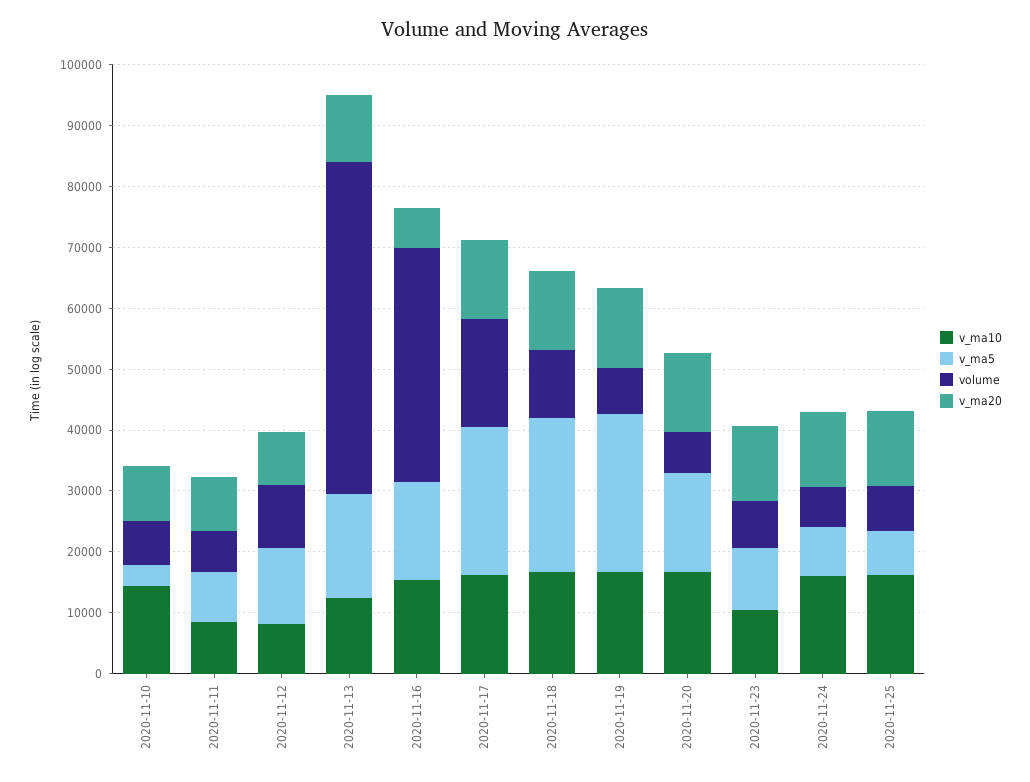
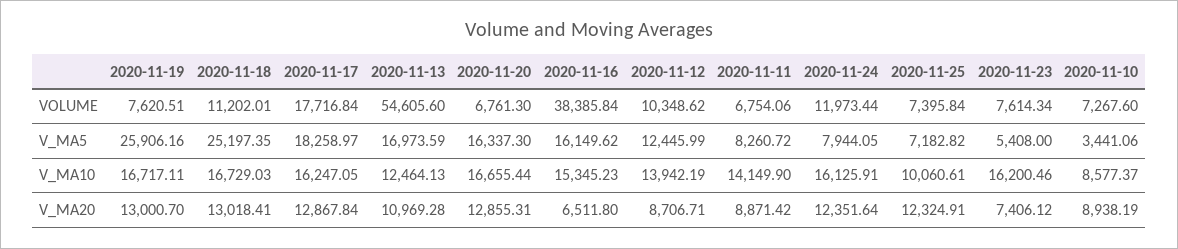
  {
    "v_ma10": {
-     "2020-11-10": 14000,
+     "2020-11-10": 8577.37,
-     "2020-11-11": 8000,
+     "2020-11-11": 14149.9,
-     "2020-11-12": 8000,
+     "2020-11-12": 13942.19,
      "2020-11-13": 12464.13,
      "2020-11-16": 15345.23,
      "2020-11-17": 16247.05,
      "2020-11-18": 16729.03,
      "2020-11-19": 16717.11,
      "2020-11-20": 16655.44,
-     "2020-11-23": 10000,
+     "2020-11-23": 16200.46,
      "2020-11-24": 16125.91,
-     "2020-11-25": 16000
+     "2020-11-25": 10060.61
    },
    "v_ma5": {
      "2020-11-10": 3441.06,
      "2020-11-11": 8260.72,
      "2020-11-12": 12445.99,
      "2020-11-13": 16973.59,
      "2020-11-16": 16149.62,
-     "2020-11-17": 24000,
+     "2020-11-17": 18258.97,
      "2020-11-18": 25197.35,
      "2020-11-19": 25906.16,
      "2020-11-20": 16337.3,
-     "2020-11-23": 10000,
+     "2020-11-23": 5408,
      "2020-11-24": 7944.05,
      "2020-11-25": 7182.82
    },
    "volume": {
      "2020-11-10": 7267.6,
      "2020-11-11": 6754.06,
      "2020-11-12": 10348.62,
      "2020-11-13": 54605.6,
      "2020-11-16": 38385.84,
      "2020-11-17": 17716.84,
      "2020-11-18": 11202.01,
      "2020-11-19": 7620.51,
      "2020-11-20": 6761.3,
      "2020-11-23": 7614.34,
-     "2020-11-24": 6000,
+     "2020-11-24": 11973.44,
      "2020-11-25": 7395.84
    },
    "v_ma20": {
      "2020-11-10": 8938.19,
      "2020-11-11": 8871.42,
      "2020-11-12": 8706.71,
      "2020-11-13": 10969.28,
      "2020-11-16": 6511.8,
      "2020-11-17": 12867.84,
      "2020-11-18": 13018.41,
      "2020-11-19": 13000.7,
      "2020-11-20": 12855.31,
-     "2020-11-23": 12000,
+     "2020-11-23": 7406.12,
      "2020-11-24": 12351.64,
      "2020-11-25": 12324.91
    }
  }

